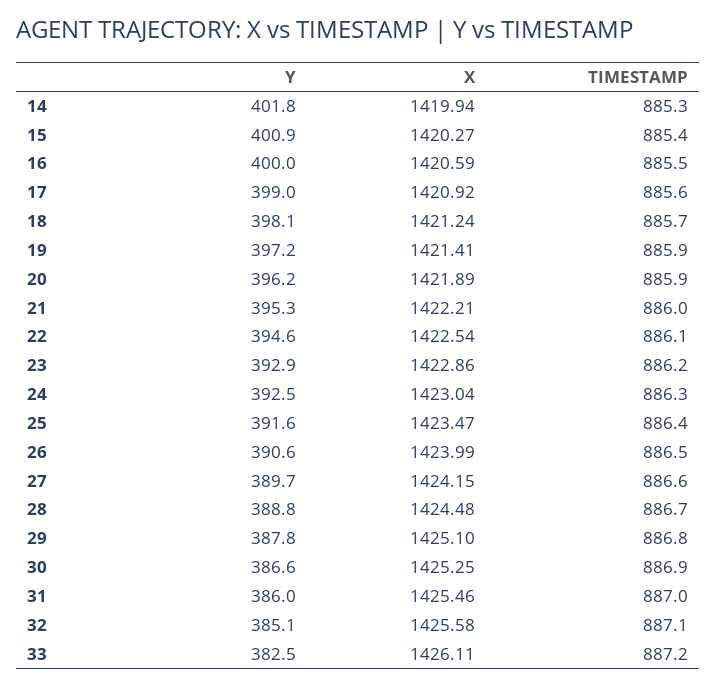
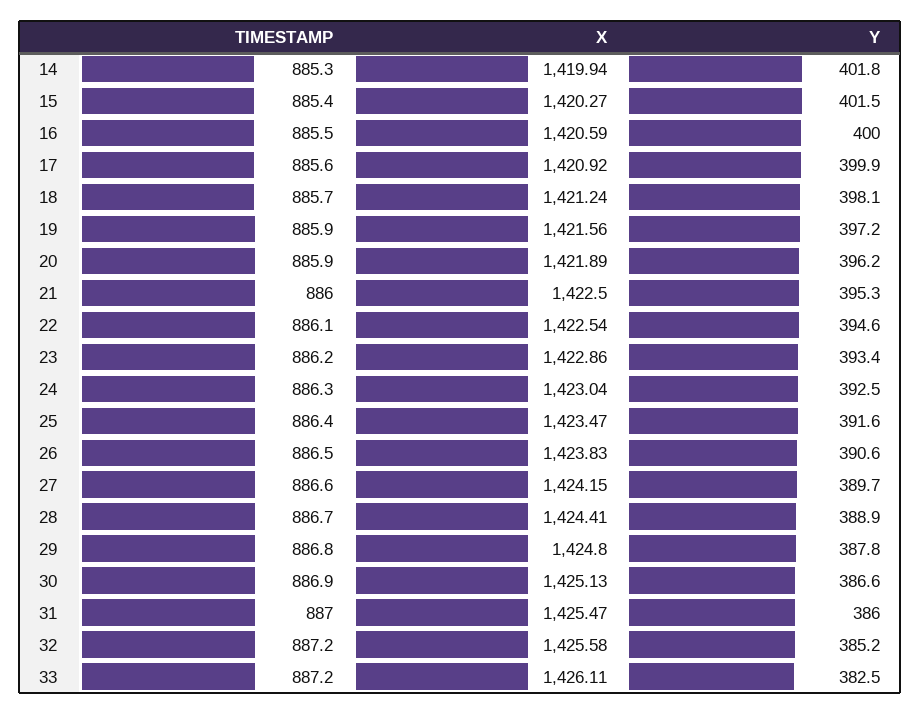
  {
    "Y": {
      "14": 401.8,
-     "15": 400.9,
+     "15": 401.5,
      "16": 400,
-     "17": 399,
+     "17": 399.9,
      "18": 398.1,
      "19": 397.2,
      "20": 396.2,
      "21": 395.3,
      "22": 394.6,
-     "23": 392.9,
+     "23": 393.4,
      "24": 392.5,
      "25": 391.6,
      "26": 390.6,
      "27": 389.7,
-     "28": 388.8,
+     "28": 388.9,
      "29": 387.8,
      "30": 386.6,
      "31": 386,
-     "32": 385.1,
+     "32": 385.2,
      "33": 382.5
    },
    "X": {
      "14": 1419.94,
      "15": 1420.27,
      "16": 1420.59,
      "17": 1420.92,
      "18": 1421.24,
-     "19": 1421.41,
+     "19": 1421.56,
      "20": 1421.89,
-     "21": 1422.21,
+     "21": 1422.5,
      "22": 1422.54,
      "23": 1422.86,
      "24": 1423.04,
      "25": 1423.47,
-     "26": 1423.99,
+     "26": 1423.83,
      "27": 1424.15,
-     "28": 1424.48,
+     "28": 1424.41,
-     "29": 1425.1,
+     "29": 1424.8,
-     "30": 1425.25,
+     "30": 1425.13,
-     "31": 1425.46,
+     "31": 1425.47,
      "32": 1425.58,
      "33": 1426.11
    },
    "TIMESTAMP": {
      "14": 885.3,
      "15": 885.4,
      "16": 885.5,
      "17": 885.6,
      "18": 885.7,
      "19": 885.9,
      "20": 885.9,
      "21": 886,
      "22": 886.1,
      "23": 886.2,
      "24": 886.3,
      "25": 886.4,
      "26": 886.5,
      "27": 886.6,
      "28": 886.7,
      "29": 886.8,
      "30": 886.9,
      "31": 887,
-     "32": 887.1,
+     "32": 887.2,
      "33": 887.2
    }
  }

